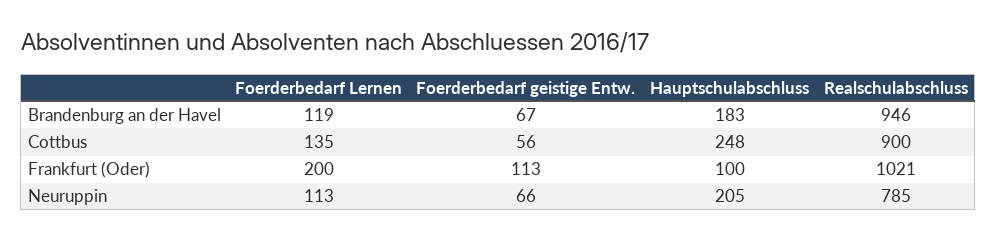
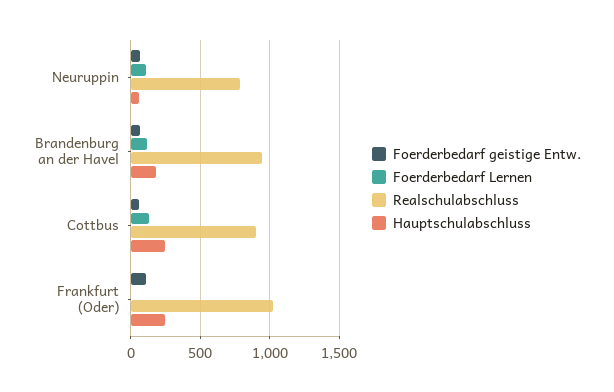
  {
    "Foerderbedarf Lernen": {
      "Brandenburg an der Havel": 119,
      "Cottbus": 135,
-     "Frankfurt (Oder)": 200,
+     "Frankfurt (Oder)": 0,
      "Neuruppin": 113
    },
    "Foerderbedarf geistige Entw.": {
      "Brandenburg an der Havel": 67,
      "Cottbus": 56,
      "Frankfurt (Oder)": 113,
      "Neuruppin": 66
    },
    "Hauptschulabschluss": {
      "Brandenburg an der Havel": 183,
      "Cottbus": 248,
-     "Frankfurt (Oder)": 100,
+     "Frankfurt (Oder)": 250,
-     "Neuruppin": 205
+     "Neuruppin": 50
    },
    "Realschulabschluss": {
      "Brandenburg an der Havel": 946,
      "Cottbus": 900,
      "Frankfurt (Oder)": 1021,
      "Neuruppin": 785
    }
  }

